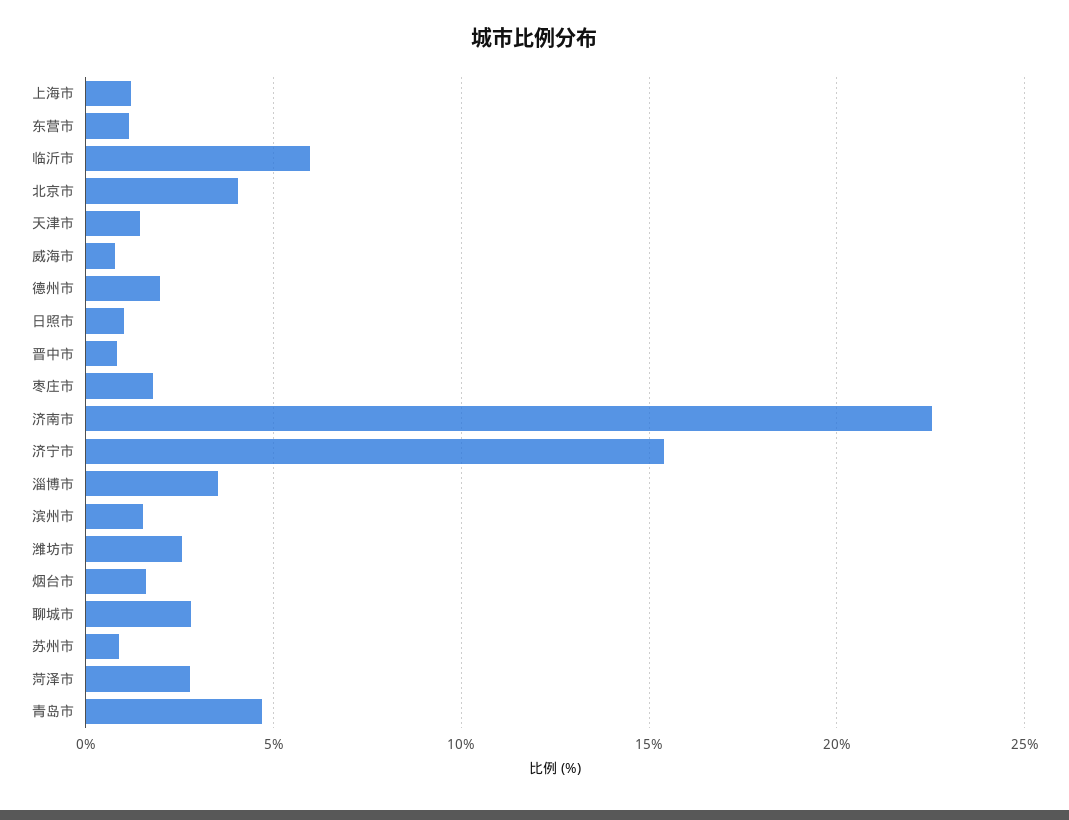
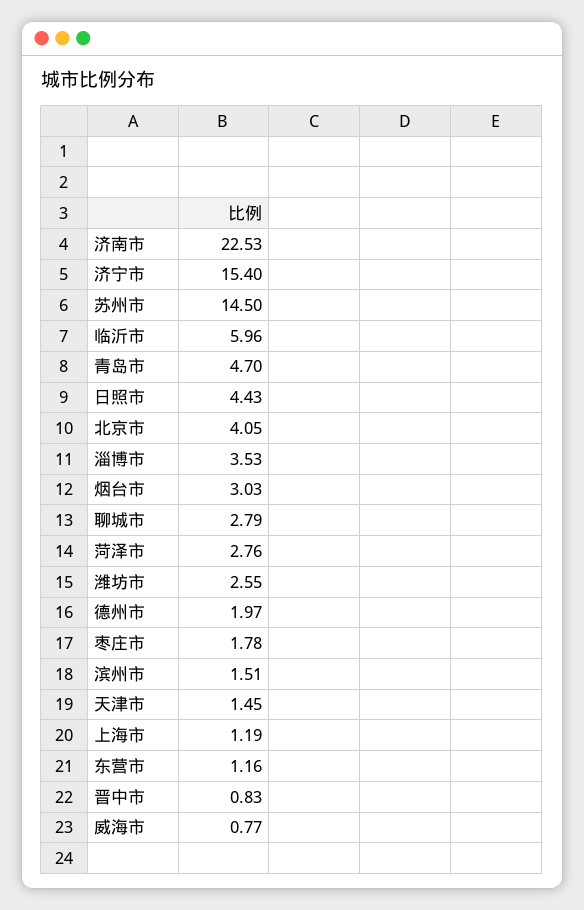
  {
    "上海市": 1.19,
    "东营市": 1.16,
    "临沂市": 5.96,
    "北京市": 4.05,
    "天津市": 1.45,
    "威海市": 0.77,
    "德州市": 1.97,
-   "日照市": 1,
+   "日照市": 4.43,
    "晋中市": 0.83,
    "枣庄市": 1.78,
    "济南市": 22.53,
    "济宁市": 15.4,
    "淄博市": 3.53,
    "滨州市": 1.51,
    "潍坊市": 2.55,
-   "烟台市": 1.5,
+   "烟台市": 3.03,
    "聊城市": 2.79,
-   "苏州市": 1,
+   "苏州市": 14.5,
    "菏泽市": 2.76,
    "青岛市": 4.7
  }

